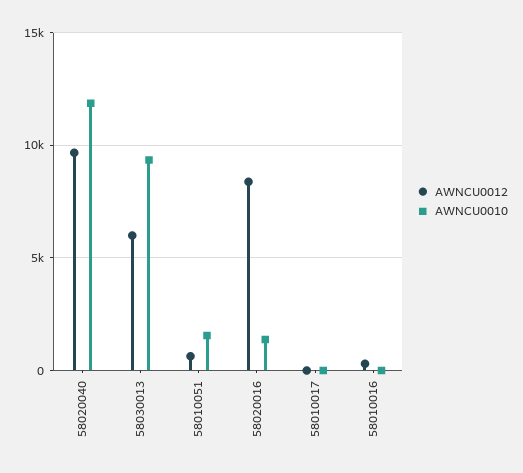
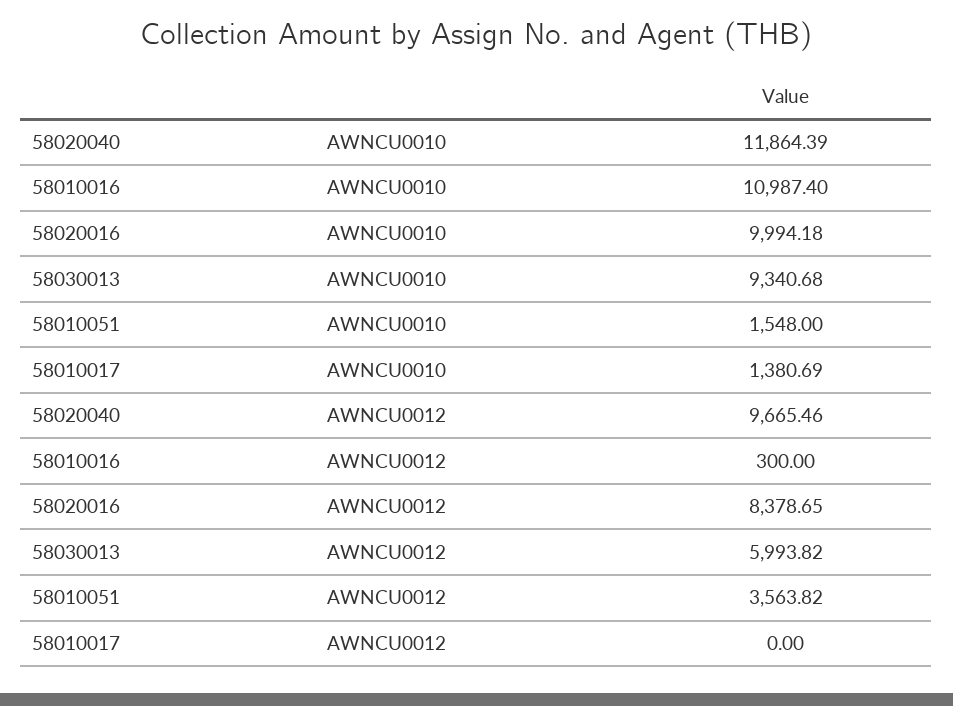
  {
    "AWNCU0012": {
      "58020040": 9665.46,
      "58030013": 5993.82,
-     "58010051": 500,
+     "58010051": 3563.82,
      "58020016": 8378.65,
      "58010017": 0,
      "58010016": 300
    },
    "AWNCU0010": {
      "58020040": 11864.39,
      "58030013": 9340.68,
      "58010051": 1548,
-     "58020016": 1500,
+     "58020016": 9994.18,
-     "58010017": 0,
+     "58010017": 1380.69,
-     "58010016": 0
+     "58010016": 10987.4
    }
  }

